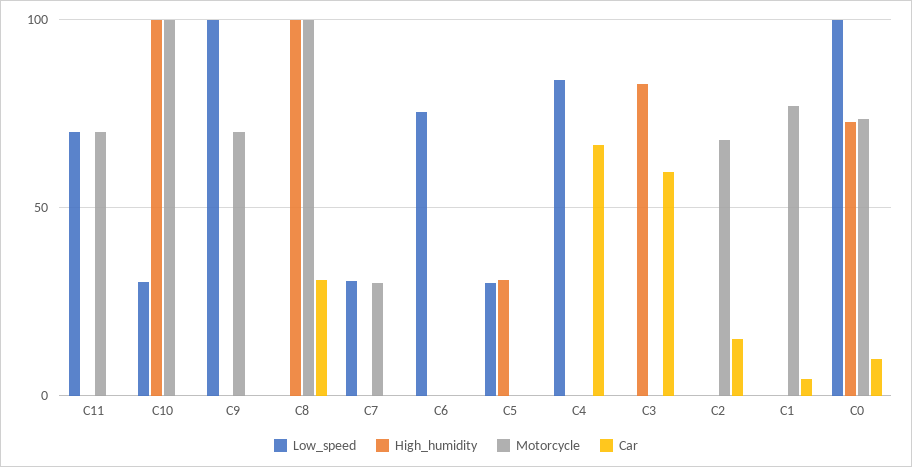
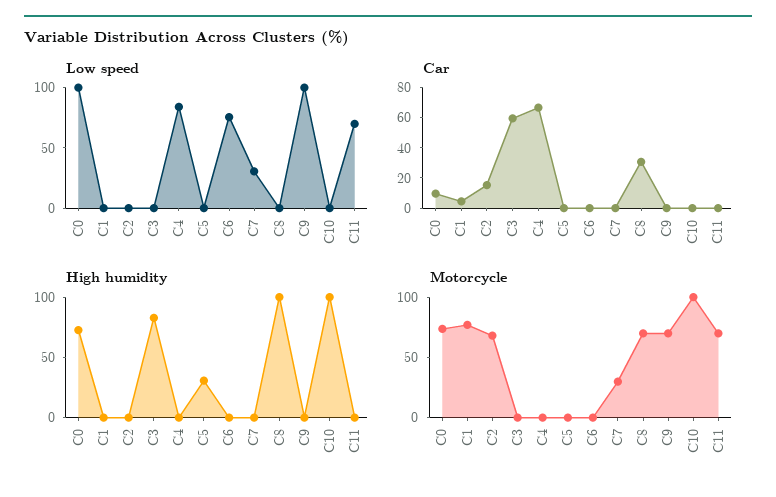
  {
    "Low_speed": {
      "C11": 70,
-     "C10": 30,
+     "C10": 0,
      "C9": 100,
      "C8": 0,
      "C7": 30,
      "C6": 75,
-     "C5": 30,
+     "C5": 0,
      "C4": 85,
      "C3": 0,
      "C2": 0,
      "C1": 0,
      "C0": 100
    },
    "High_humidity": {
      "C11": 0,
      "C10": 100,
      "C9": 0,
      "C8": 100,
      "C7": 0,
      "C6": 0,
      "C5": 30,
      "C4": 0,
      "C3": 85,
      "C2": 0,
      "C1": 0,
      "C0": 75
    },
    "Motorcycle": {
      "C11": 70,
      "C10": 100,
      "C9": 70,
-     "C8": 100,
+     "C8": 70,
      "C7": 30,
      "C6": 0,
      "C5": 0,
      "C4": 0,
      "C3": 0,
      "C2": 70,
      "C1": 75,
      "C0": 75
    },
    "Car": {
      "C11": 0,
      "C10": 0,
      "C9": 0,
      "C8": 30,
      "C7": 0,
      "C6": 0,
      "C5": 0,
      "C4": 65,
      "C3": 60,
      "C2": 15,
      "C1": 5,
      "C0": 10
    }
  }

